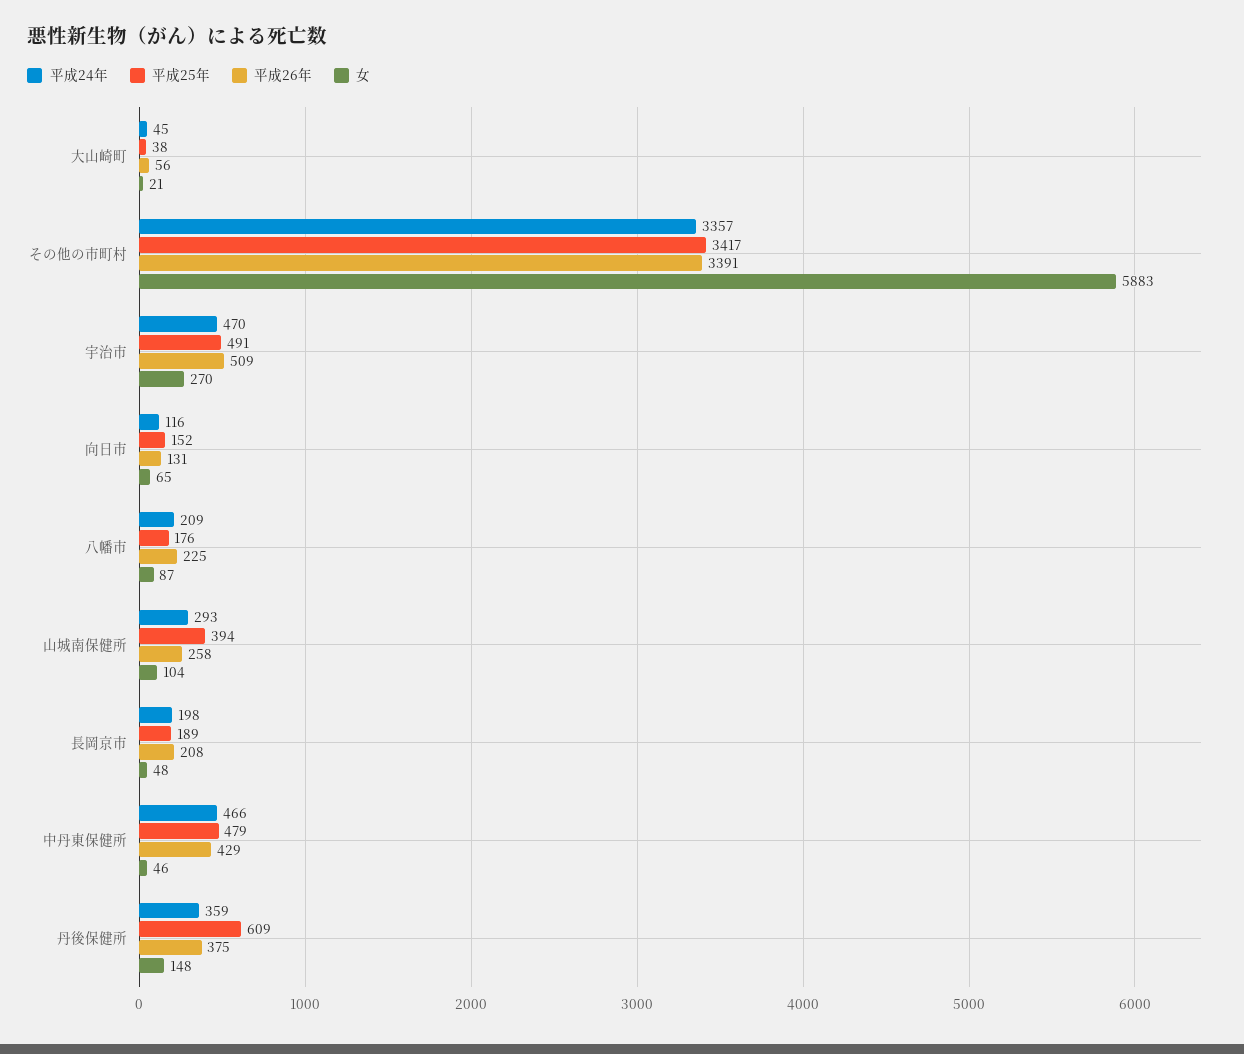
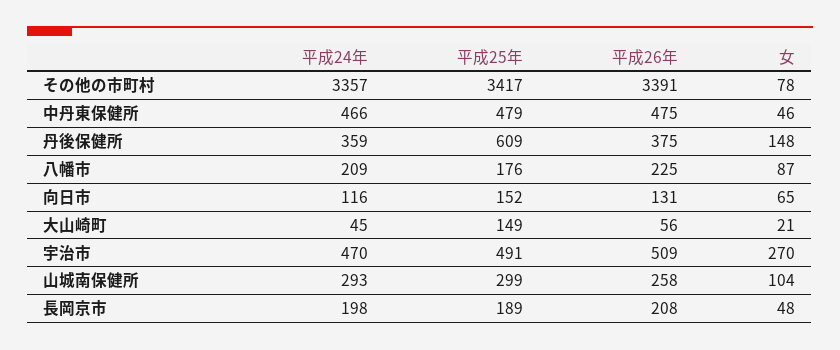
  {
    "平成24年": {
      "大山崎町": 45,
      "その他の市町村": 3357,
      "宇治市": 470,
      "向日市": 116,
      "八幡市": 209,
      "山城南保健所": 293,
      "長岡京市": 198,
      "中丹東保健所": 466,
      "丹後保健所": 359
    },
    "平成25年": {
-     "大山崎町": 38,
+     "大山崎町": 149,
      "その他の市町村": 3417,
      "宇治市": 491,
      "向日市": 152,
      "八幡市": 176,
-     "山城南保健所": 394,
+     "山城南保健所": 299,
      "長岡京市": 189,
      "中丹東保健所": 479,
      "丹後保健所": 609
    },
    "平成26年": {
      "大山崎町": 56,
      "その他の市町村": 3391,
      "宇治市": 509,
      "向日市": 131,
      "八幡市": 225,
      "山城南保健所": 258,
      "長岡京市": 208,
-     "中丹東保健所": 429,
+     "中丹東保健所": 475,
      "丹後保健所": 375
    },
    "女": {
      "大山崎町": 21,
-     "その他の市町村": 5883,
+     "その他の市町村": 78,
      "宇治市": 270,
      "向日市": 65,
      "八幡市": 87,
      "山城南保健所": 104,
      "長岡京市": 48,
      "中丹東保健所": 46,
      "丹後保健所": 148
    }
  }

